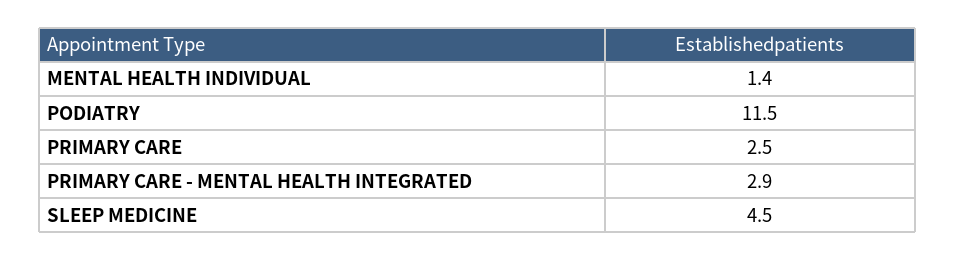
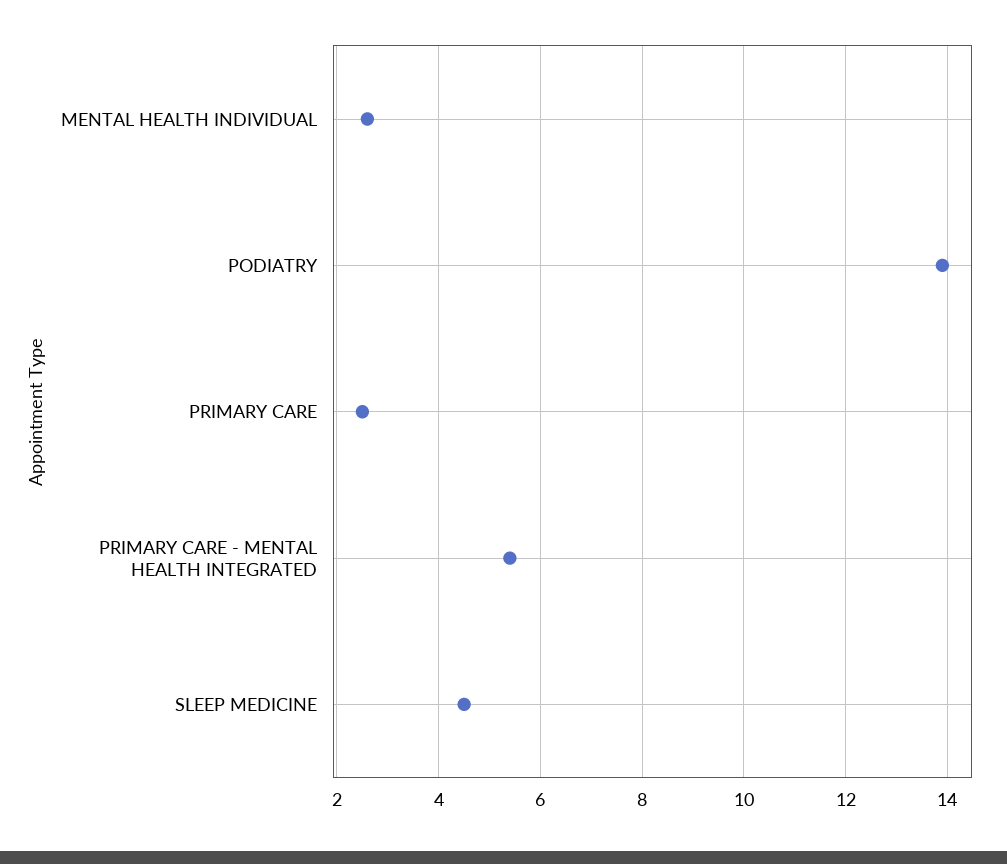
  {
-   "MENTAL HEALTH INDIVIDUAL": 1.4,
+   "MENTAL HEALTH INDIVIDUAL": 2.5,
-   "PODIATRY": 11.5,
+   "PODIATRY": 14,
    "PRIMARY CARE": 2.5,
-   "PRIMARY CARE - MENTAL HEALTH INTEGRATED": 2.9,
+   "PRIMARY CARE - MENTAL HEALTH INTEGRATED": 5.5,
    "SLEEP MEDICINE": 4.5
  }

